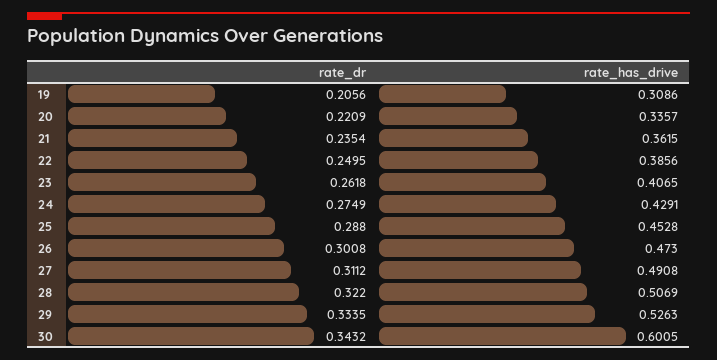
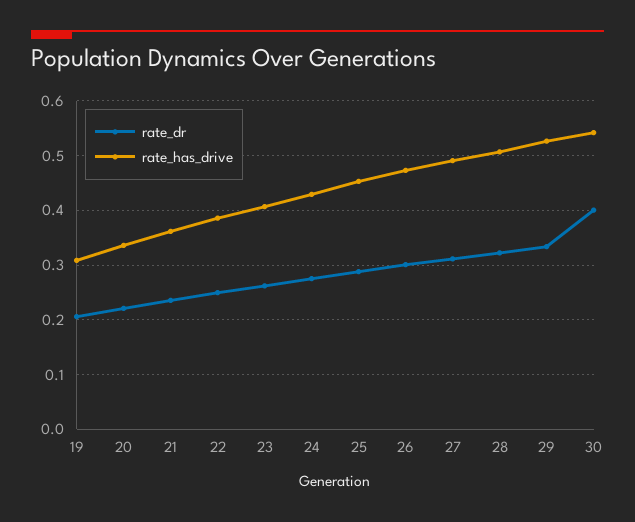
  {
    "rate_dr": {
      "19": 0.2056,
      "20": 0.2209,
      "21": 0.2354,
      "22": 0.2495,
      "23": 0.2618,
      "24": 0.2749,
      "25": 0.288,
      "26": 0.3008,
      "27": 0.3112,
      "28": 0.322,
      "29": 0.3335,
-     "30": 0.3432
+     "30": 0.4
    },
    "rate_has_drive": {
      "19": 0.3086,
      "20": 0.3357,
      "21": 0.3615,
      "22": 0.3856,
      "23": 0.4065,
      "24": 0.4291,
      "25": 0.4528,
      "26": 0.473,
      "27": 0.4908,
      "28": 0.5069,
      "29": 0.5263,
-     "30": 0.6005
+     "30": 0.54
    }
  }

